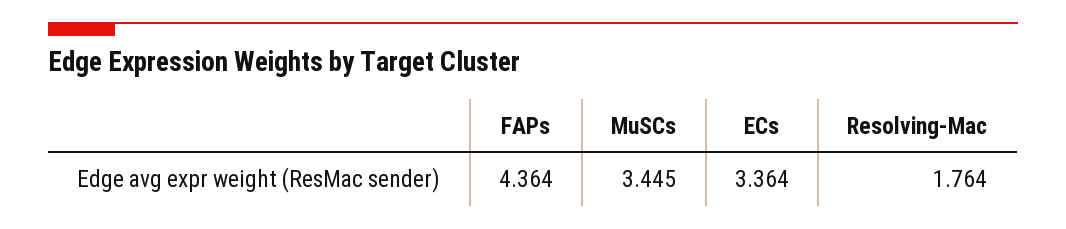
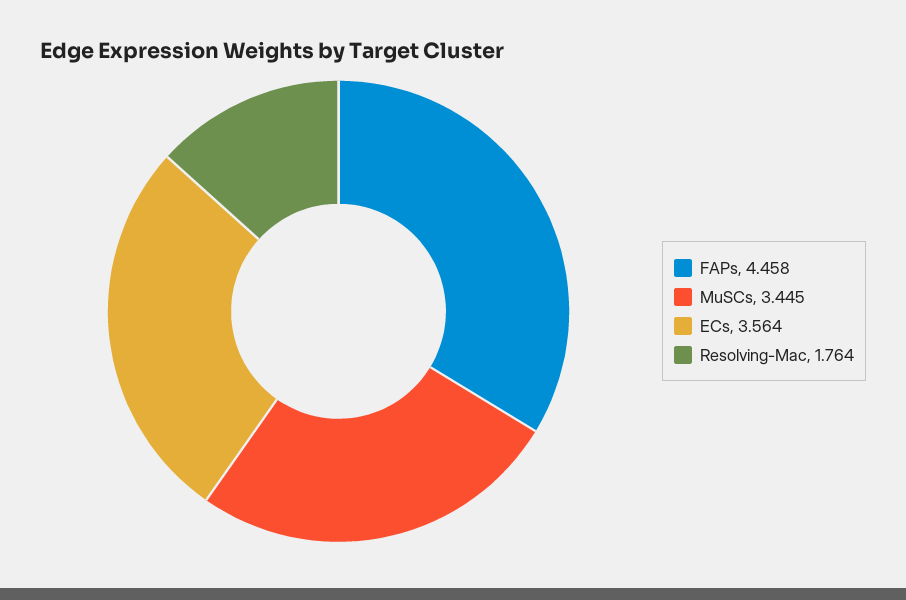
  {
-   "FAPs": 4.364,
+   "FAPs": 4.458,
    "MuSCs": 3.445,
-   "ECs": 3.364,
+   "ECs": 3.564,
    "Resolving-Mac": 1.764
  }

